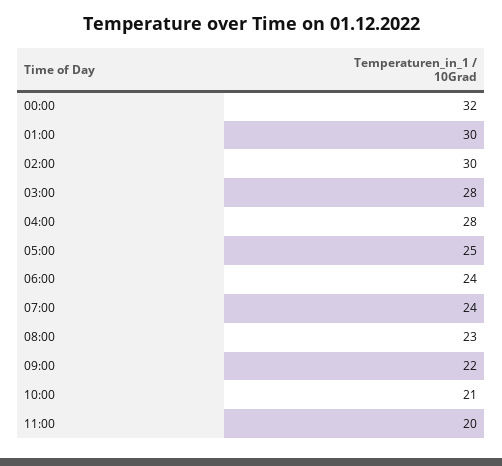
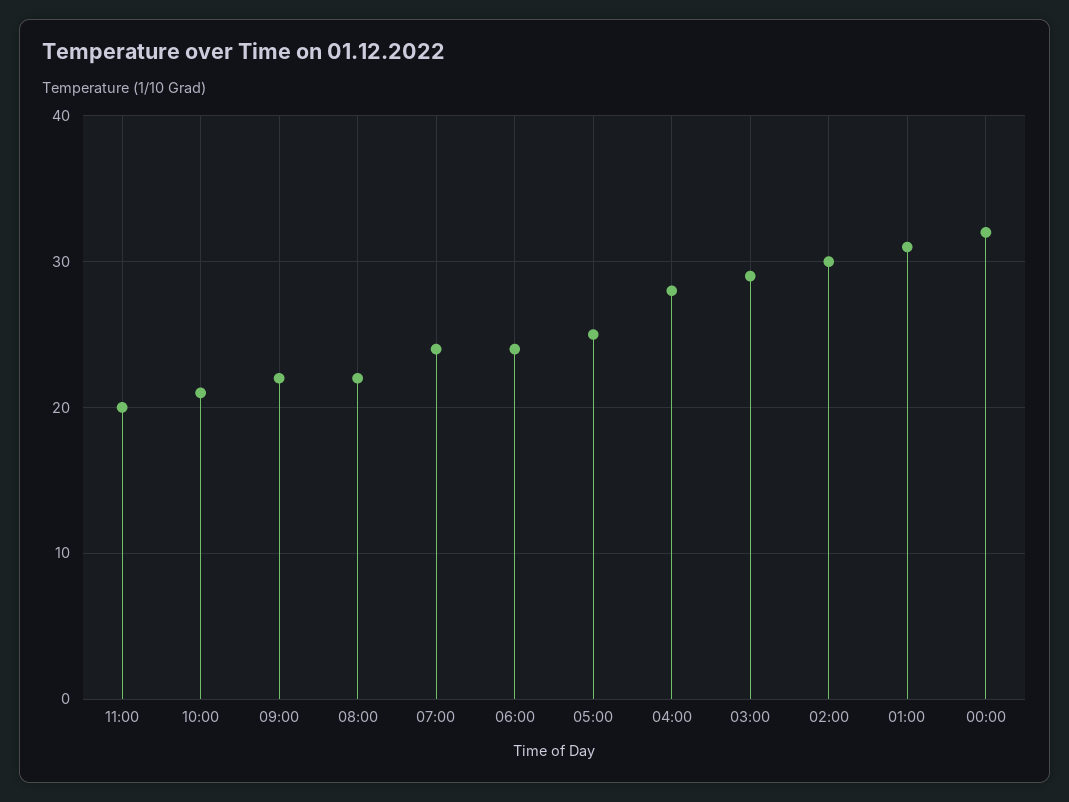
  {
    "00:00": 32,
-   "01:00": 30,
+   "01:00": 31,
    "02:00": 30,
-   "03:00": 28,
+   "03:00": 29,
    "04:00": 28,
    "05:00": 25,
    "06:00": 24,
    "07:00": 24,
-   "08:00": 23,
+   "08:00": 22,
    "09:00": 22,
    "10:00": 21,
    "11:00": 20
  }

